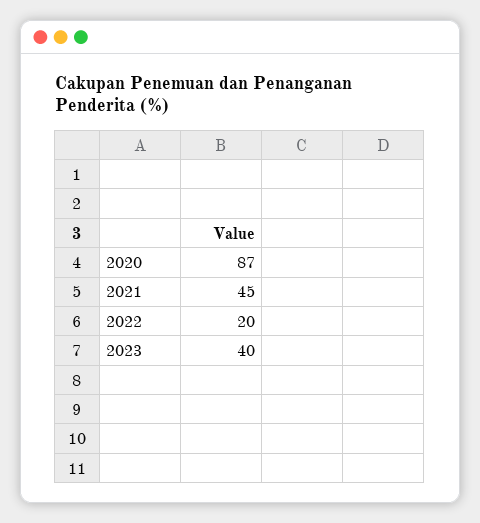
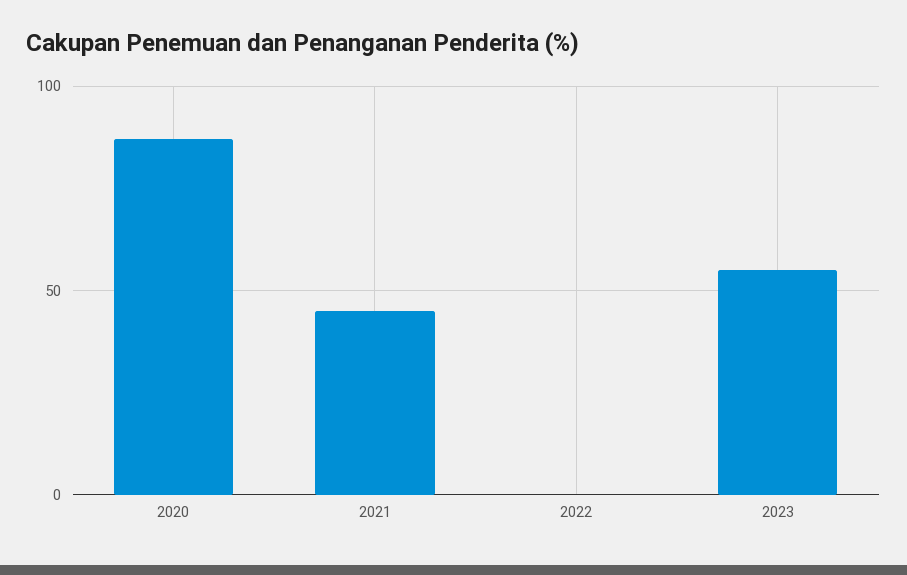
  {
    "2020": 87,
    "2021": 45,
-   "2022": 20,
+   "2022": 0,
-   "2023": 40
+   "2023": 55
  }

